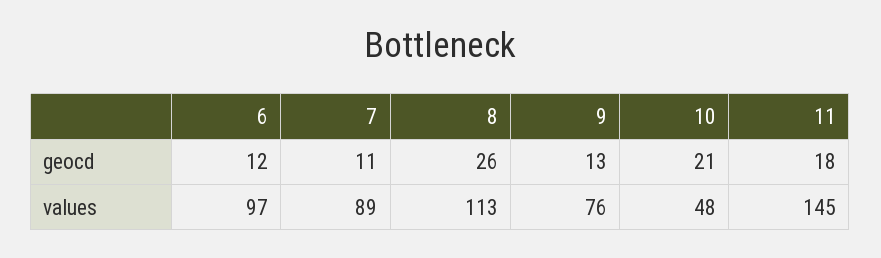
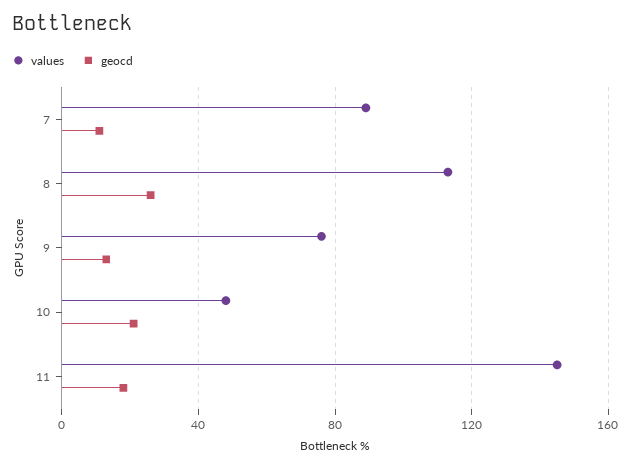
  {
    "geocd": {
-     "6": 12,
      "7": 11,
      "8": 26,
      "9": 13,
      "10": 21,
      "11": 18
    },
    "values": {
-     "6": 97,
      "7": 89,
      "8": 113,
      "9": 76,
      "10": 48,
      "11": 145
    }
  }

